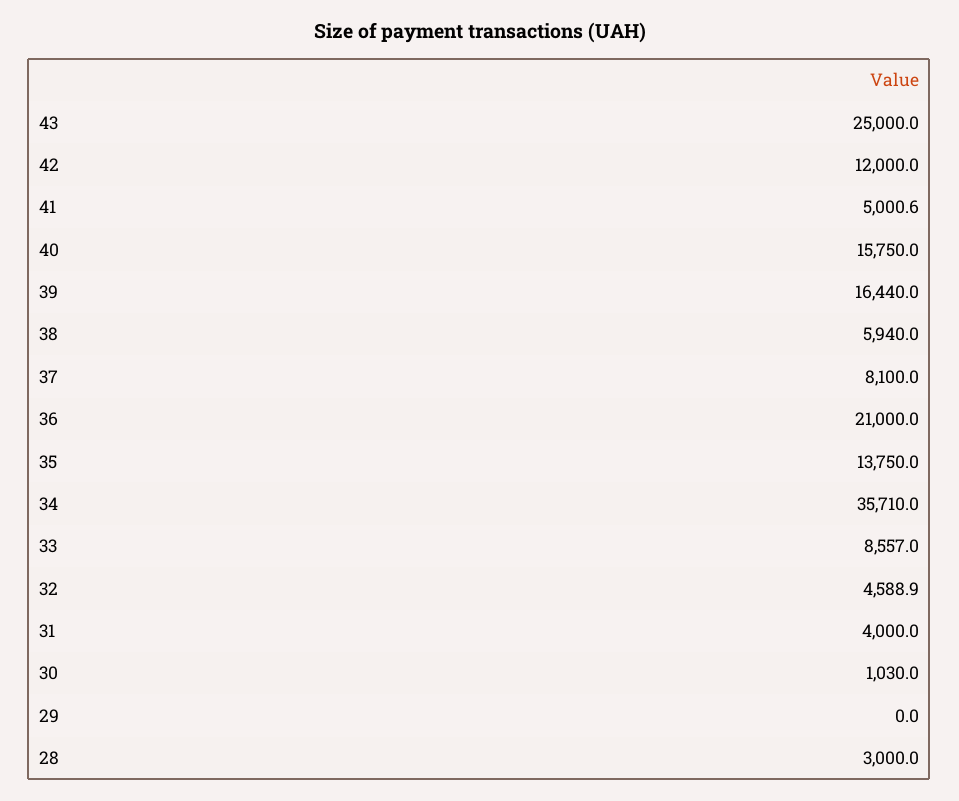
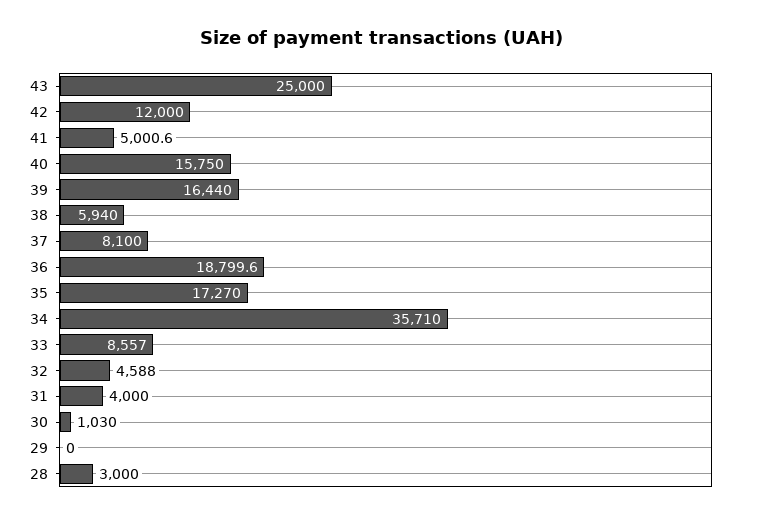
  {
    "43": 25000,
    "42": 12000,
    "41": 5000.6,
    "40": 15750,
    "39": 16440,
    "38": 5940,
    "37": 8100,
-   "36": 21000,
+   "36": 18799.6,
-   "35": 13750,
+   "35": 17270,
    "34": 35710,
    "33": 8557,
-   "32": 4588.9,
+   "32": 4588,
    "31": 4000,
    "30": 1030,
    "29": 0,
    "28": 3000
  }

